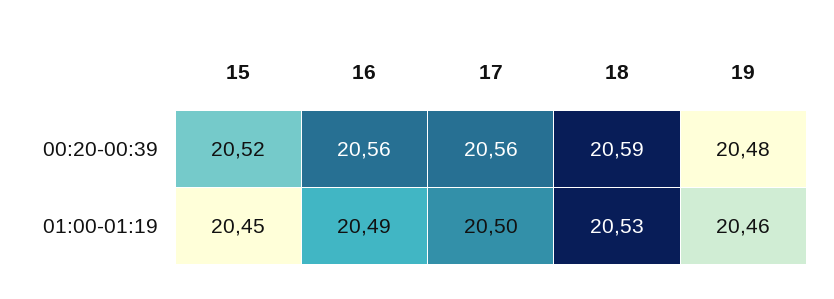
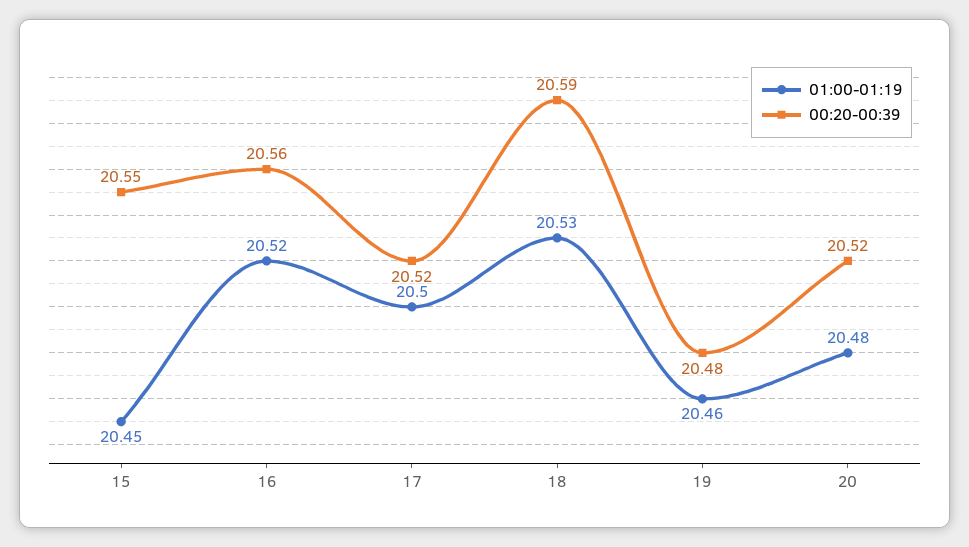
  {
    "00:20-00:39": {
-     "15": 20.52,
+     "15": 20.55,
      "16": 20.56,
-     "17": 20.56,
+     "17": 20.52,
      "18": 20.59,
-     "19": 20.48
+     "19": 20.48,
+     "20": 20.52
    },
    "01:00-01:19": {
      "15": 20.45,
-     "16": 20.49,
+     "16": 20.52,
      "17": 20.5,
      "18": 20.53,
-     "19": 20.46
+     "19": 20.46,
+     "20": 20.48
    }
  }

